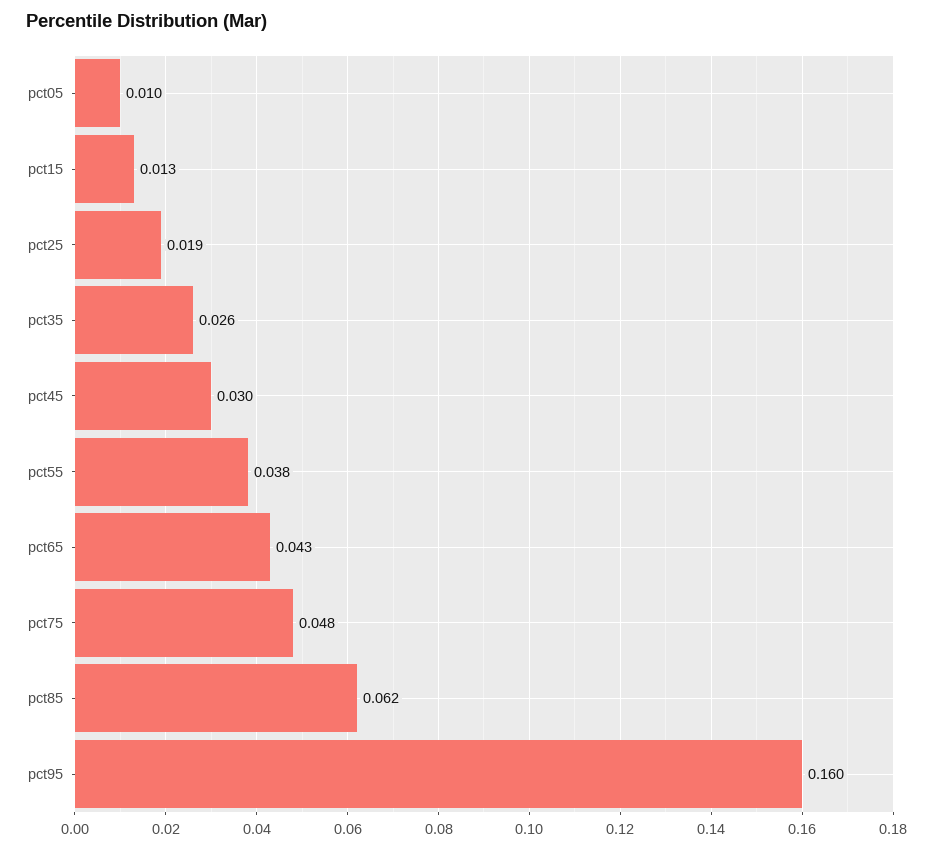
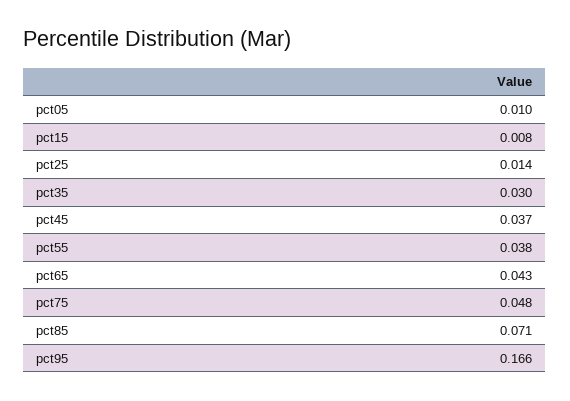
  {
    "pct05": 0.01,
-   "pct15": 0.013,
+   "pct15": 0.008,
-   "pct25": 0.019,
+   "pct25": 0.014,
-   "pct35": 0.026,
+   "pct35": 0.03,
-   "pct45": 0.03,
+   "pct45": 0.037,
    "pct55": 0.038,
    "pct65": 0.043,
    "pct75": 0.048,
-   "pct85": 0.062,
+   "pct85": 0.071,
-   "pct95": 0.16
+   "pct95": 0.166
  }

